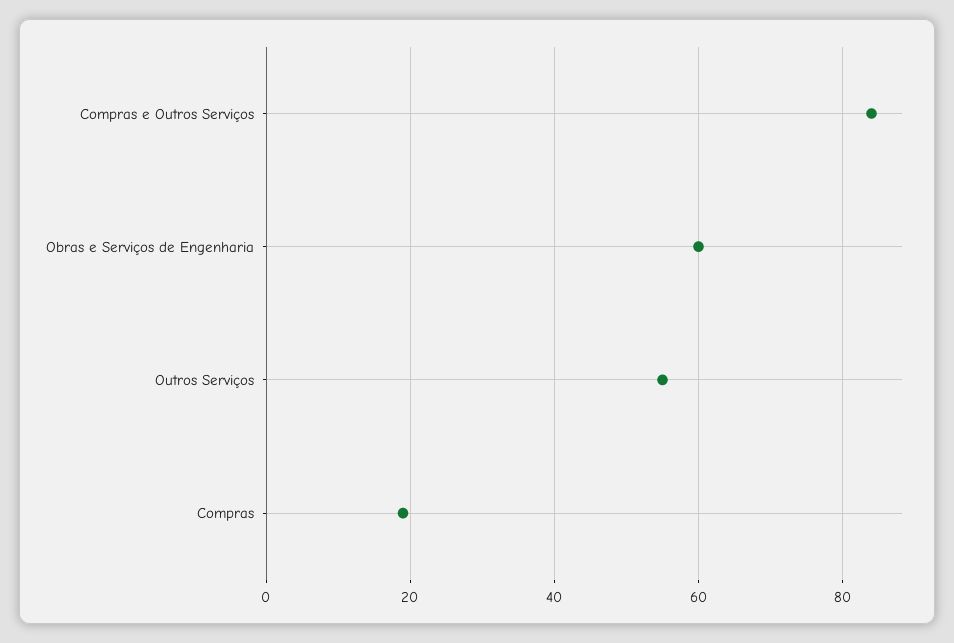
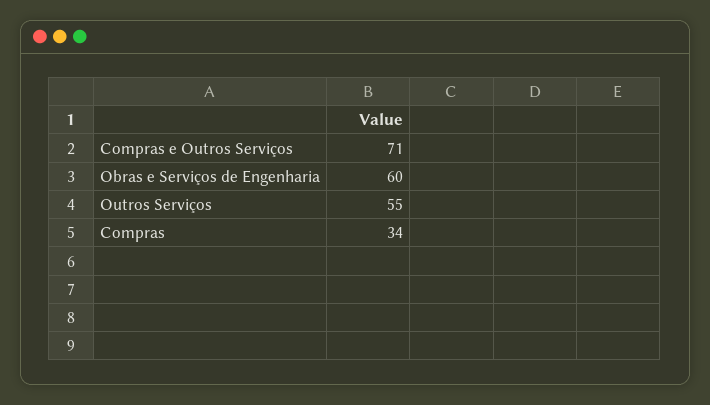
  {
-   "Compras e Outros Serviços": 85,
+   "Compras e Outros Serviços": 71,
    "Obras e Serviços de Engenharia": 60,
    "Outros Serviços": 55,
-   "Compras": 20
+   "Compras": 34
  }

